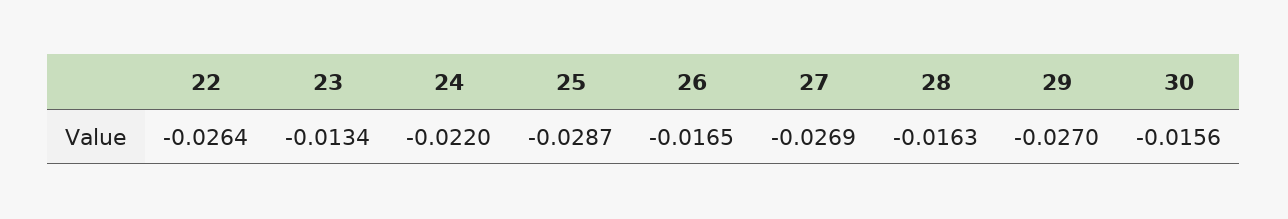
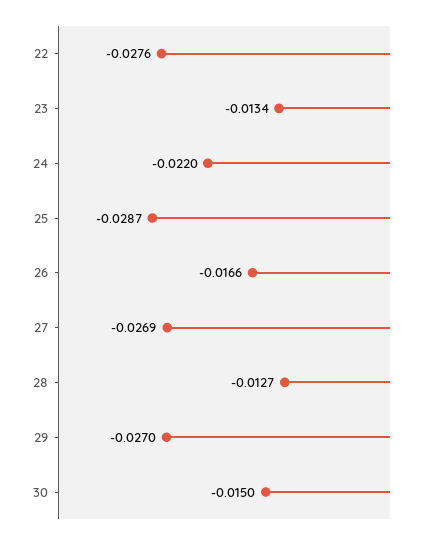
  {
-   "22": -0.0264,
+   "22": -0.0276,
    "23": -0.0134,
    "24": -0.022,
    "25": -0.0287,
-   "26": -0.0165,
+   "26": -0.0166,
    "27": -0.0269,
-   "28": -0.0163,
+   "28": -0.0127,
    "29": -0.027,
-   "30": -0.0156
+   "30": -0.015
  }

